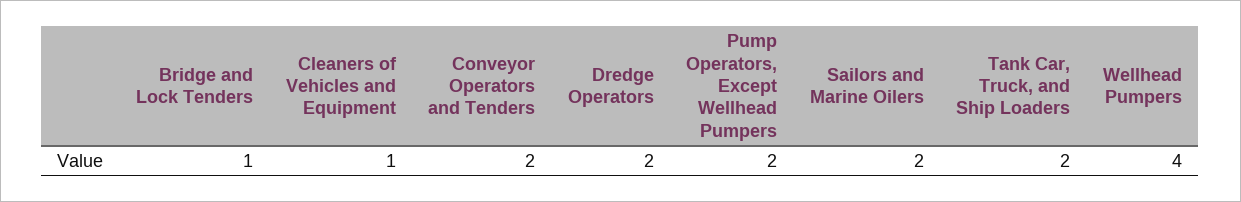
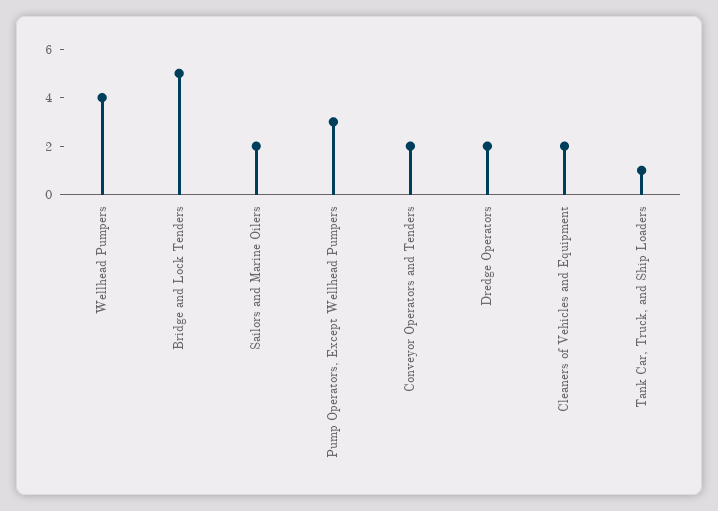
  {
-   "Bridge and Lock Tenders": 1,
+   "Bridge and Lock Tenders": 5,
-   "Cleaners of Vehicles and Equipment": 1,
+   "Cleaners of Vehicles and Equipment": 2,
    "Conveyor Operators and Tenders": 2,
    "Dredge Operators": 2,
-   "Pump Operators, Except Wellhead Pumpers": 2,
+   "Pump Operators, Except Wellhead Pumpers": 3,
    "Sailors and Marine Oilers": 2,
-   "Tank Car, Truck, and Ship Loaders": 2,
+   "Tank Car, Truck, and Ship Loaders": 1,
    "Wellhead Pumpers": 4
  }

